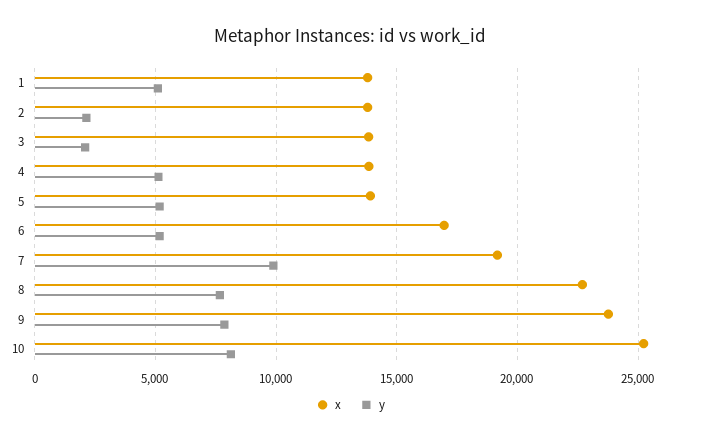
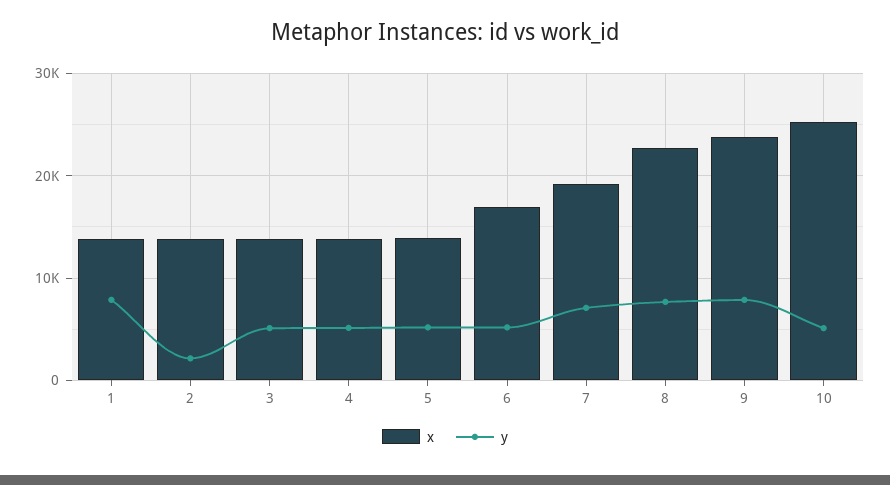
  {
    "x": {
      "1": 14000,
      "2": 14000,
      "3": 14000,
      "4": 14000,
      "5": 14000,
      "6": 17000,
      "7": 19000,
      "8": 22500,
      "9": 24000,
      "10": 25000
    },
    "y": {
-     "1": 5000,
+     "1": 8000,
      "2": 2000,
-     "3": 2000,
+     "3": 5000,
      "4": 5000,
      "5": 5000,
      "6": 5000,
-     "7": 10000,
+     "7": 7000,
      "8": 7500,
      "9": 8000,
-     "10": 8000
+     "10": 5000
    }
  }

